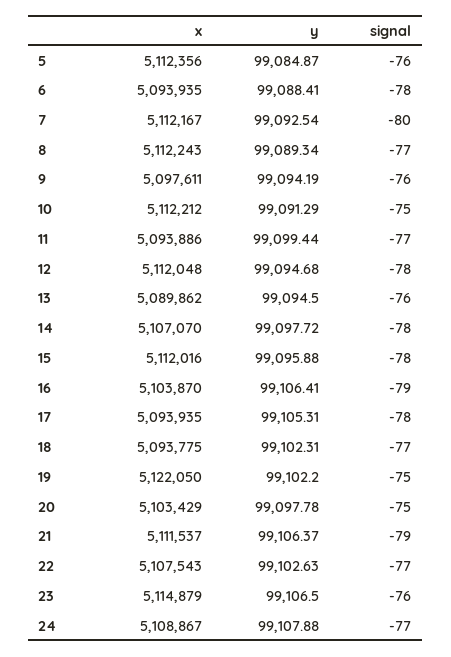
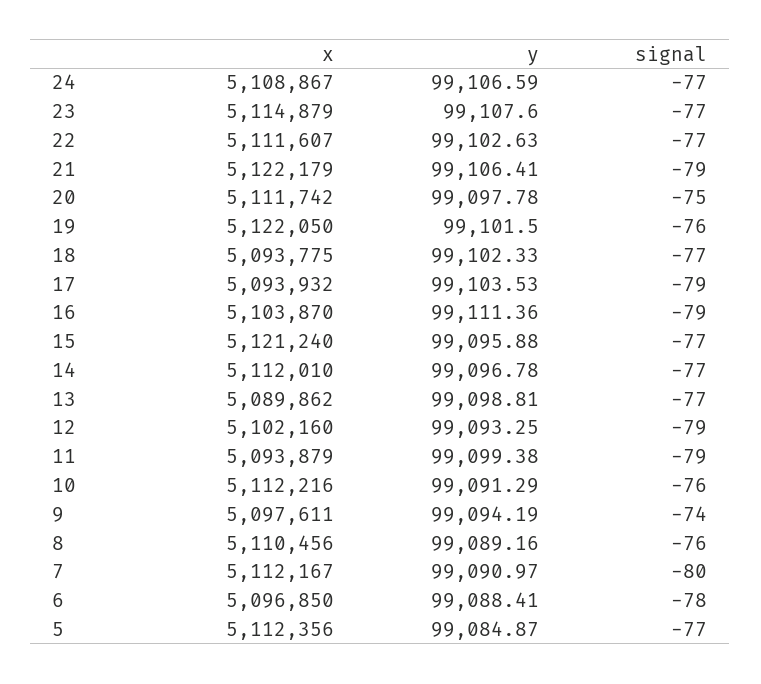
  {
    "x": {
      "5": 5112356,
-     "6": 5093935,
+     "6": 5096850,
      "7": 5112167,
-     "8": 5112243,
+     "8": 5110456,
      "9": 5097611,
-     "10": 5112212,
+     "10": 5112216,
-     "11": 5093886,
+     "11": 5093879,
-     "12": 5112048,
+     "12": 5102160,
      "13": 5089862,
-     "14": 5107070,
+     "14": 5112010,
-     "15": 5112016,
+     "15": 5121240,
      "16": 5103870,
-     "17": 5093935,
+     "17": 5093932,
      "18": 5093775,
      "19": 5122050,
-     "20": 5103429,
+     "20": 5111742,
-     "21": 5111537,
+     "21": 5122179,
-     "22": 5107543,
+     "22": 5111607,
      "23": 5114879,
      "24": 5108867
    },
    "y": {
      "5": 99084.87,
      "6": 99088.41,
-     "7": 99092.54,
+     "7": 99090.97,
-     "8": 99089.34,
+     "8": 99089.16,
      "9": 99094.19,
      "10": 99091.29,
-     "11": 99099.44,
+     "11": 99099.38,
-     "12": 99094.68,
+     "12": 99093.25,
-     "13": 99094.5,
+     "13": 99098.81,
-     "14": 99097.72,
+     "14": 99096.78,
      "15": 99095.88,
-     "16": 99106.41,
+     "16": 99111.36,
-     "17": 99105.31,
+     "17": 99103.53,
-     "18": 99102.31,
+     "18": 99102.33,
-     "19": 99102.2,
+     "19": 99101.5,
      "20": 99097.78,
-     "21": 99106.37,
+     "21": 99106.41,
      "22": 99102.63,
-     "23": 99106.5,
+     "23": 99107.6,
-     "24": 99107.88
+     "24": 99106.59
    },
    "signal": {
-     "5": -76,
+     "5": -77,
      "6": -78,
      "7": -80,
-     "8": -77,
+     "8": -76,
-     "9": -76,
+     "9": -74,
-     "10": -75,
+     "10": -76,
-     "11": -77,
+     "11": -79,
-     "12": -78,
+     "12": -79,
-     "13": -76,
+     "13": -77,
-     "14": -78,
+     "14": -77,
-     "15": -78,
+     "15": -77,
      "16": -79,
-     "17": -78,
+     "17": -79,
      "18": -77,
-     "19": -75,
+     "19": -76,
      "20": -75,
      "21": -79,
      "22": -77,
-     "23": -76,
+     "23": -77,
      "24": -77
    }
  }

